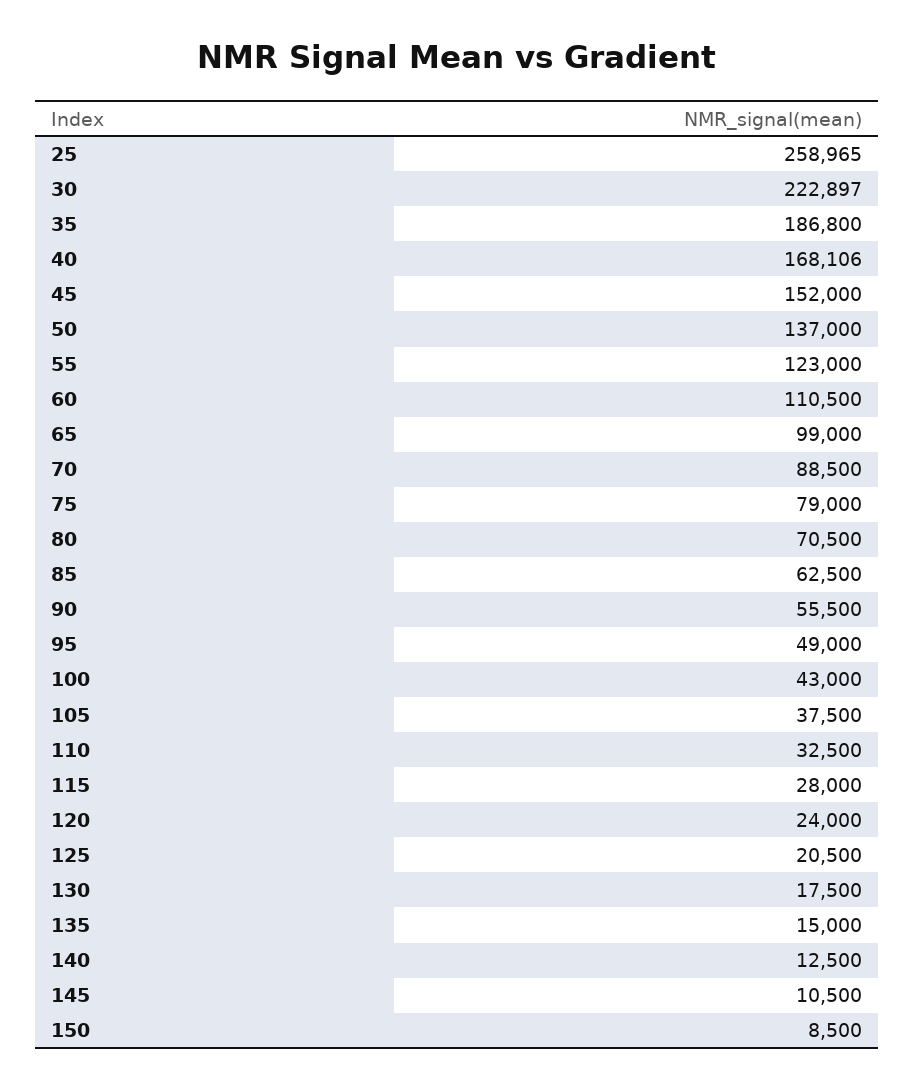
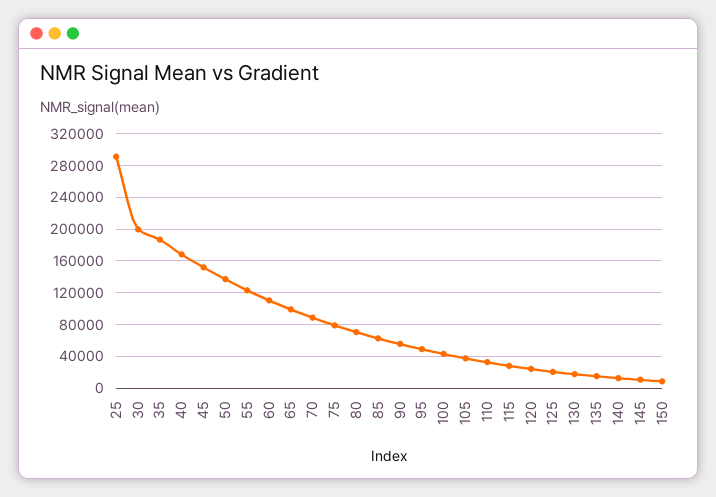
  {
-   "25": 258965,
+   "25": 290000,
-   "30": 222897,
+   "30": 200000,
    "35": 186800,
    "40": 168106,
    "45": 152000,
    "50": 137000,
    "55": 123000,
    "60": 110500,
    "65": 99000,
    "70": 88500,
    "75": 79000,
    "80": 70500,
    "85": 62500,
    "90": 55500,
    "95": 49000,
    "100": 43000,
    "105": 37500,
    "110": 32500,
    "115": 28000,
    "120": 24000,
    "125": 20500,
    "130": 17500,
    "135": 15000,
    "140": 12500,
    "145": 10500,
    "150": 8500
  }

